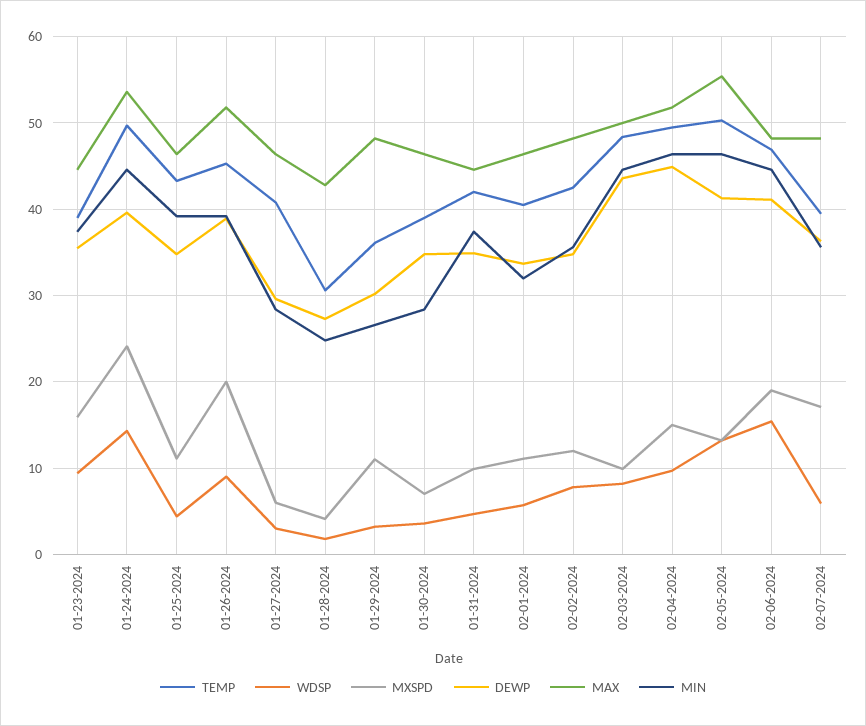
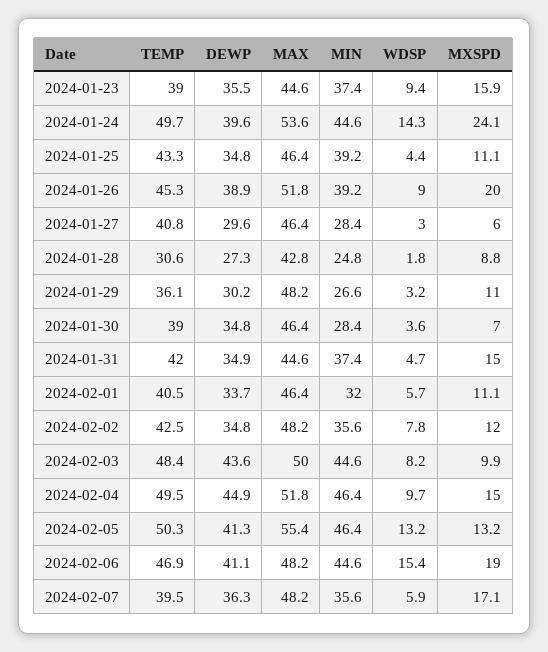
  {
    "TEMP": {
      "01-23-2024": 39,
      "01-24-2024": 49.7,
      "01-25-2024": 43.3,
      "01-26-2024": 45.3,
      "01-27-2024": 40.8,
      "01-28-2024": 30.6,
      "01-29-2024": 36.1,
      "01-30-2024": 39,
      "01-31-2024": 42,
      "02-01-2024": 40.5,
      "02-02-2024": 42.5,
      "02-03-2024": 48.4,
      "02-04-2024": 49.5,
      "02-05-2024": 50.3,
      "02-06-2024": 46.9,
      "02-07-2024": 39.5
    },
    "WDSP": {
      "01-23-2024": 9.4,
      "01-24-2024": 14.3,
      "01-25-2024": 4.4,
      "01-26-2024": 9,
      "01-27-2024": 3,
      "01-28-2024": 1.8,
      "01-29-2024": 3.2,
      "01-30-2024": 3.6,
      "01-31-2024": 4.7,
      "02-01-2024": 5.7,
      "02-02-2024": 7.8,
      "02-03-2024": 8.2,
      "02-04-2024": 9.7,
      "02-05-2024": 13.2,
      "02-06-2024": 15.4,
      "02-07-2024": 5.9
    },
    "MXSPD": {
      "01-23-2024": 15.9,
      "01-24-2024": 24.1,
      "01-25-2024": 11.1,
      "01-26-2024": 20,
      "01-27-2024": 6,
-     "01-28-2024": 4,
+     "01-28-2024": 8.8,
      "01-29-2024": 11,
      "01-30-2024": 7,
-     "01-31-2024": 10,
+     "01-31-2024": 15,
      "02-01-2024": 11.1,
      "02-02-2024": 12,
      "02-03-2024": 9.9,
      "02-04-2024": 15,
      "02-05-2024": 13.2,
      "02-06-2024": 19,
      "02-07-2024": 17.1
    },
    "DEWP": {
      "01-23-2024": 35.5,
      "01-24-2024": 39.6,
      "01-25-2024": 34.8,
      "01-26-2024": 38.9,
      "01-27-2024": 29.6,
      "01-28-2024": 27.3,
      "01-29-2024": 30.2,
      "01-30-2024": 34.8,
      "01-31-2024": 34.9,
      "02-01-2024": 33.7,
      "02-02-2024": 34.8,
      "02-03-2024": 43.6,
      "02-04-2024": 44.9,
      "02-05-2024": 41.3,
      "02-06-2024": 41.1,
      "02-07-2024": 36.3
    },
    "MAX": {
      "01-23-2024": 44.6,
      "01-24-2024": 53.6,
      "01-25-2024": 46.4,
      "01-26-2024": 51.8,
      "01-27-2024": 46.4,
      "01-28-2024": 42.8,
      "01-29-2024": 48.2,
      "01-30-2024": 46.4,
      "01-31-2024": 44.6,
      "02-01-2024": 46.4,
      "02-02-2024": 48.2,
      "02-03-2024": 50,
      "02-04-2024": 51.8,
      "02-05-2024": 55.4,
      "02-06-2024": 48.2,
      "02-07-2024": 48.2
    },
    "MIN": {
      "01-23-2024": 37.4,
      "01-24-2024": 44.6,
      "01-25-2024": 39.2,
      "01-26-2024": 39.2,
      "01-27-2024": 28.4,
      "01-28-2024": 24.8,
      "01-29-2024": 26.6,
      "01-30-2024": 28.4,
      "01-31-2024": 37.4,
      "02-01-2024": 32,
      "02-02-2024": 35.6,
      "02-03-2024": 44.6,
      "02-04-2024": 46.4,
      "02-05-2024": 46.4,
      "02-06-2024": 44.6,
      "02-07-2024": 35.6
    }
  }

